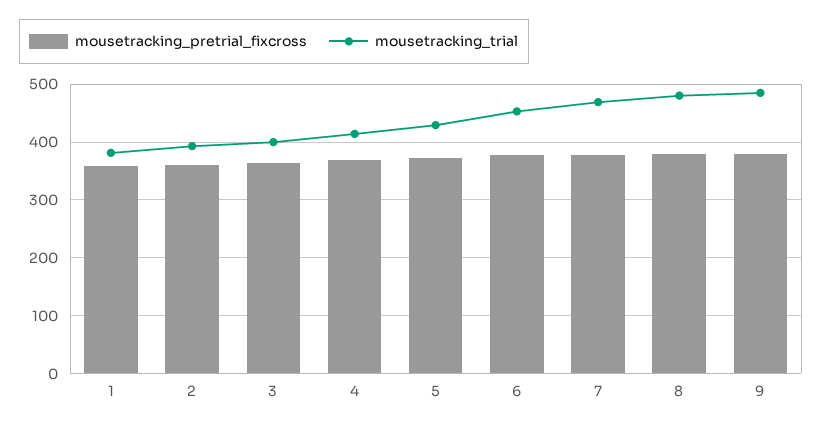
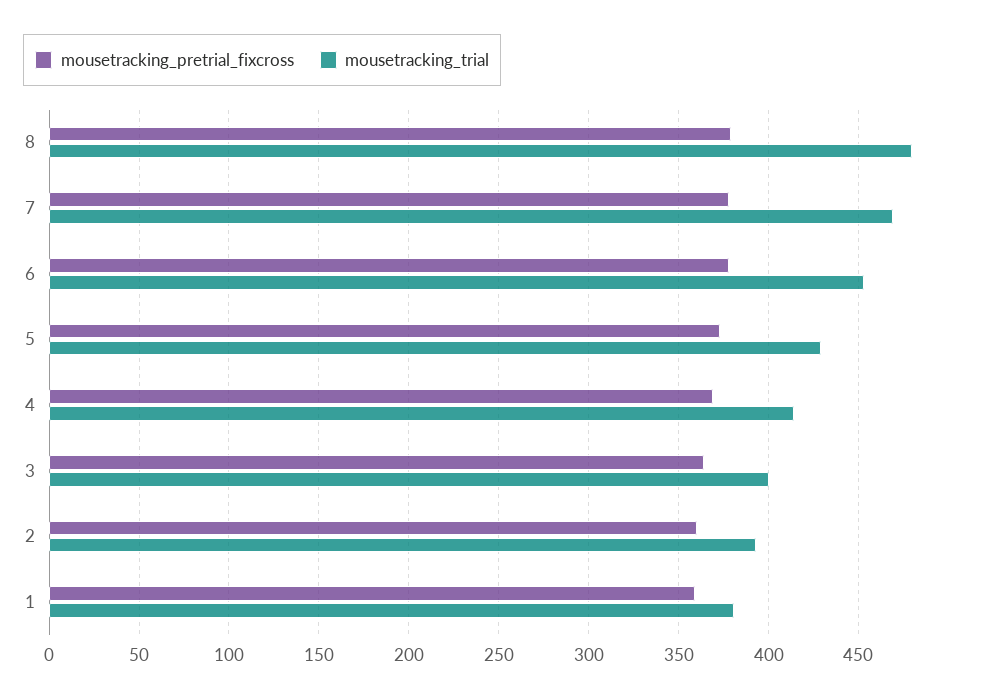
  {
    "mousetracking_pretrial_fixcross": {
      "1": 360,
      "2": 360,
      "3": 365,
      "4": 370,
      "5": 375,
      "6": 380,
      "7": 380,
-     "8": 380,
+     "8": 380
-     "9": 380
    },
    "mousetracking_trial": {
      "1": 380,
      "2": 395,
      "3": 400,
      "4": 415,
      "5": 430,
      "6": 455,
      "7": 470,
-     "8": 480,
+     "8": 480
-     "9": 480
    }
  }

